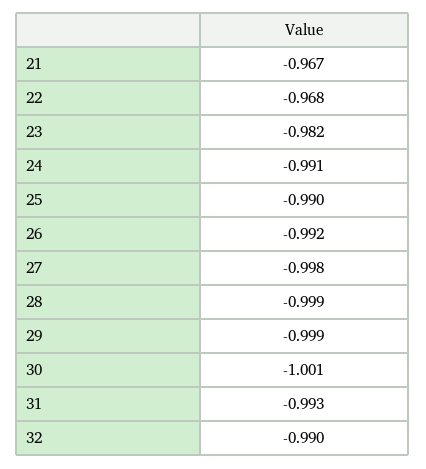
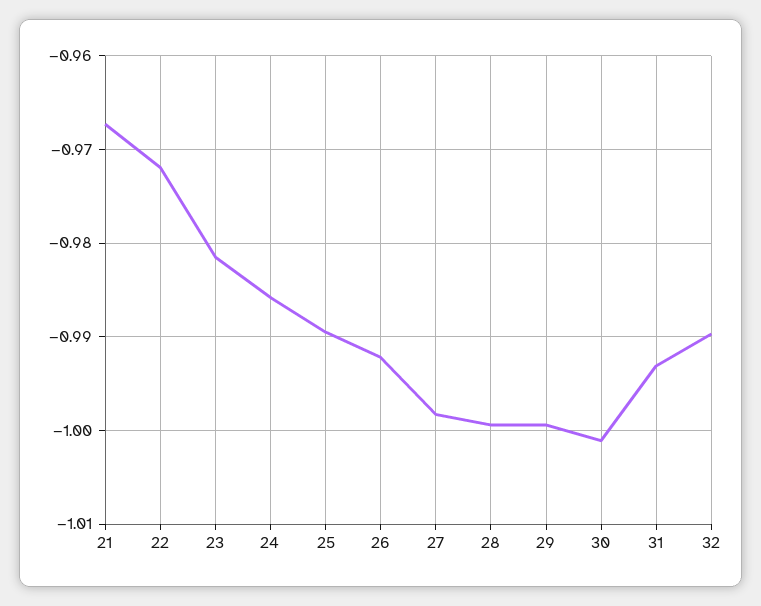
  {
    "21": -0.967,
-   "22": -0.968,
+   "22": -0.972,
    "23": -0.982,
-   "24": -0.991,
+   "24": -0.986,
    "25": -0.99,
    "26": -0.992,
    "27": -0.998,
    "28": -0.999,
    "29": -0.999,
    "30": -1.001,
    "31": -0.993,
    "32": -0.99
  }

